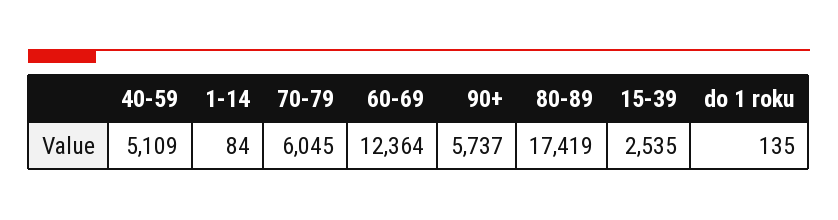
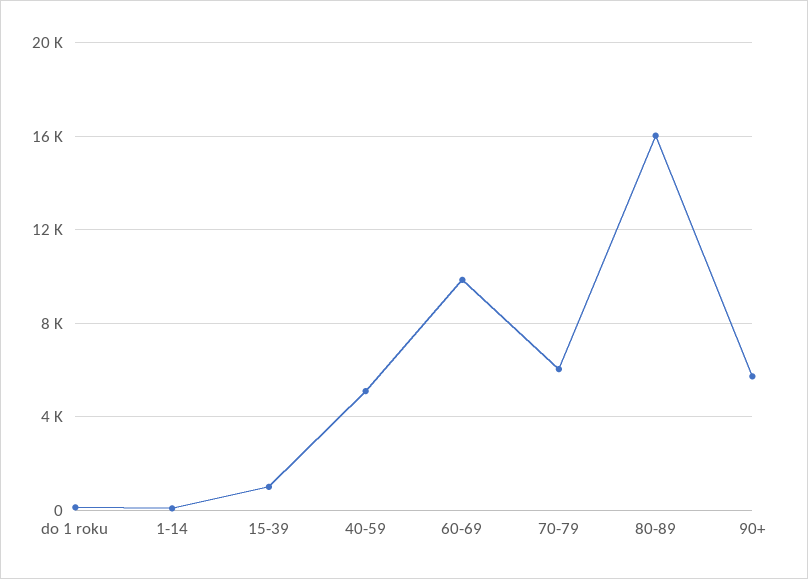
  {
    "40-59": 5109,
    "1-14": 84,
    "70-79": 6045,
-   "60-69": 12364,
+   "60-69": 10000,
    "90+": 5737,
-   "80-89": 17419,
+   "80-89": 16000,
-   "15-39": 2535,
+   "15-39": 1000,
    "do 1 roku": 135
  }

